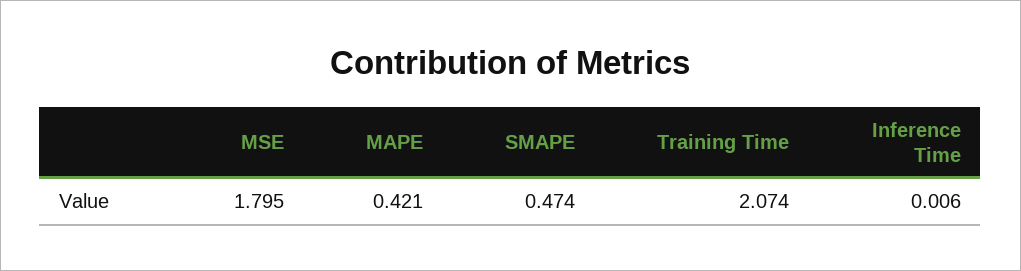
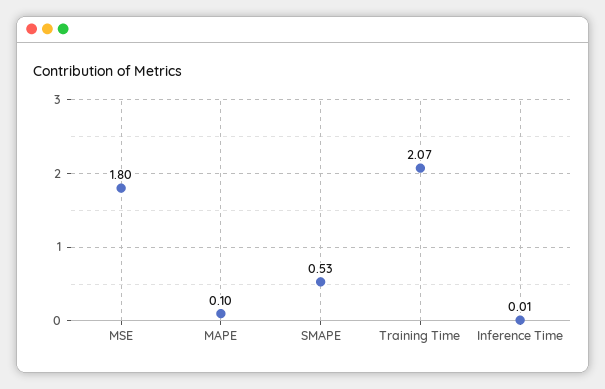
  {
    "MSE": 1.795,
-   "MAPE": 0.421,
+   "MAPE": 0.1,
-   "SMAPE": 0.474,
+   "SMAPE": 0.53,
    "Training Time": 2.074,
    "Inference Time": 0.006
  }

